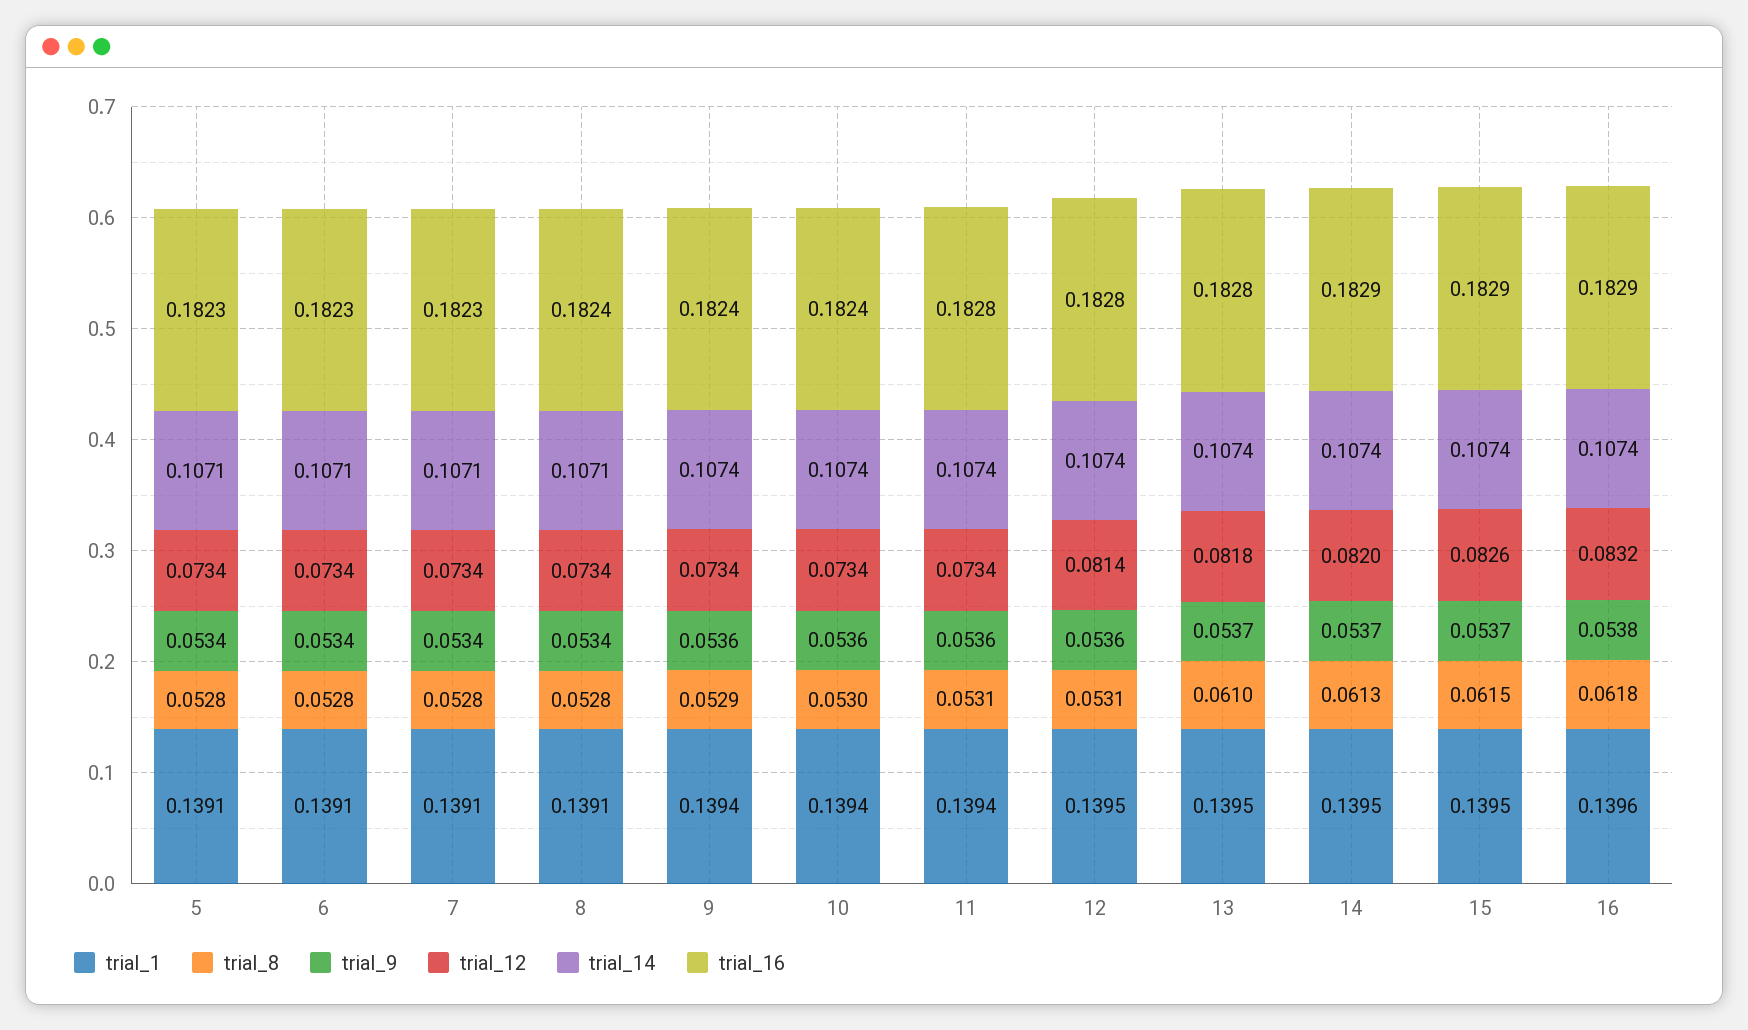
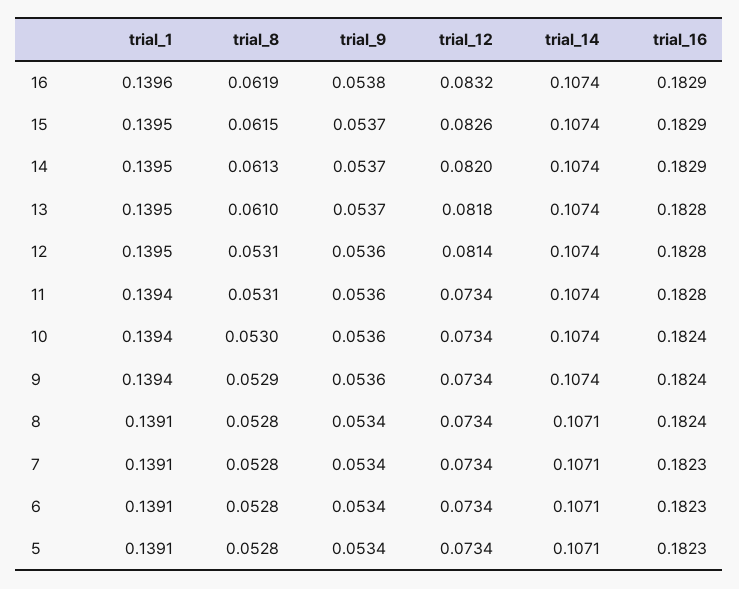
  {
    "trial_1": {
      "5": 0.1391,
      "6": 0.1391,
      "7": 0.1391,
      "8": 0.1391,
      "9": 0.1394,
      "10": 0.1394,
      "11": 0.1394,
      "12": 0.1395,
      "13": 0.1395,
      "14": 0.1395,
      "15": 0.1395,
      "16": 0.1396
    },
    "trial_8": {
      "5": 0.0528,
      "6": 0.0528,
      "7": 0.0528,
      "8": 0.0528,
      "9": 0.0529,
      "10": 0.053,
      "11": 0.0531,
      "12": 0.0531,
      "13": 0.061,
      "14": 0.0613,
      "15": 0.0615,
-     "16": 0.0618
+     "16": 0.0619
    },
    "trial_9": {
      "5": 0.0534,
      "6": 0.0534,
      "7": 0.0534,
      "8": 0.0534,
      "9": 0.0536,
      "10": 0.0536,
      "11": 0.0536,
      "12": 0.0536,
      "13": 0.0537,
      "14": 0.0537,
      "15": 0.0537,
      "16": 0.0538
    },
    "trial_12": {
      "5": 0.0734,
      "6": 0.0734,
      "7": 0.0734,
      "8": 0.0734,
      "9": 0.0734,
      "10": 0.0734,
      "11": 0.0734,
      "12": 0.0814,
      "13": 0.0818,
      "14": 0.082,
      "15": 0.0826,
      "16": 0.0832
    },
    "trial_14": {
      "5": 0.1071,
      "6": 0.1071,
      "7": 0.1071,
      "8": 0.1071,
      "9": 0.1074,
      "10": 0.1074,
      "11": 0.1074,
      "12": 0.1074,
      "13": 0.1074,
      "14": 0.1074,
      "15": 0.1074,
      "16": 0.1074
    },
    "trial_16": {
      "5": 0.1823,
      "6": 0.1823,
      "7": 0.1823,
      "8": 0.1824,
      "9": 0.1824,
      "10": 0.1824,
      "11": 0.1828,
      "12": 0.1828,
      "13": 0.1828,
      "14": 0.1829,
      "15": 0.1829,
      "16": 0.1829
    }
  }

